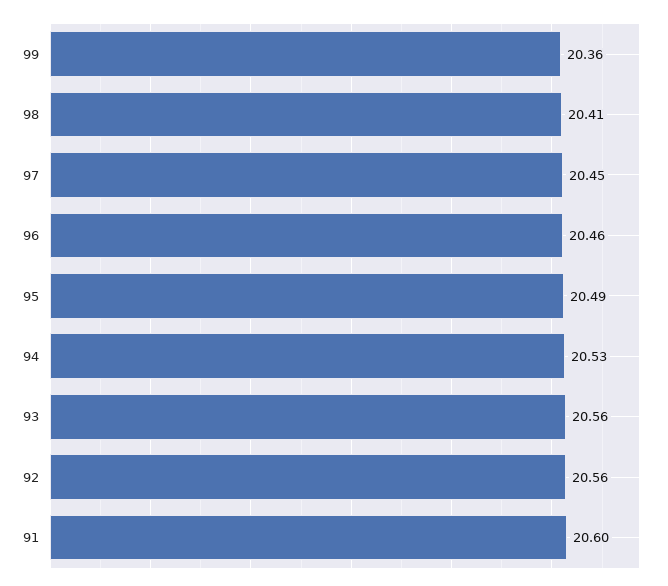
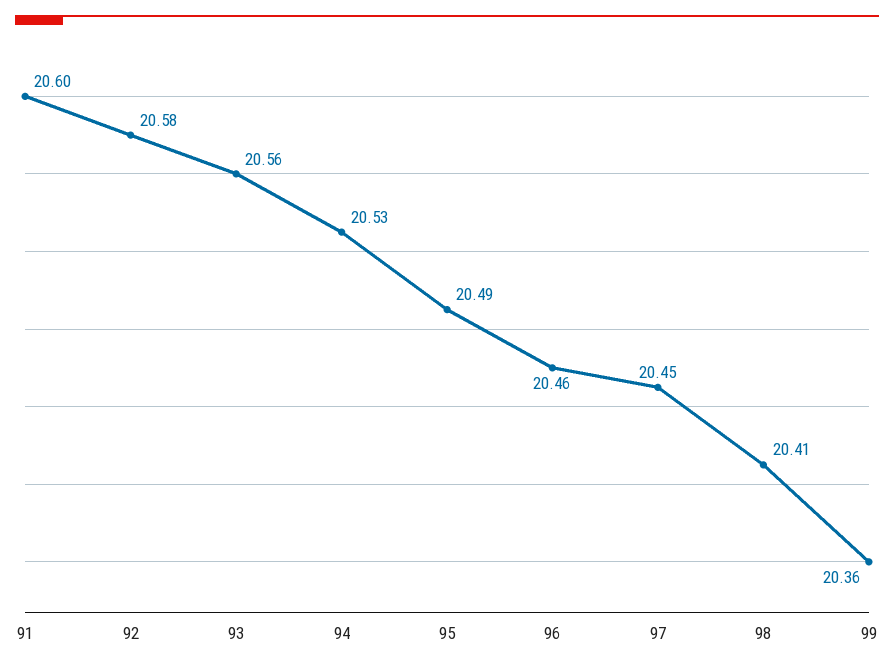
  {
    "99": 20.36,
    "98": 20.41,
    "97": 20.45,
    "96": 20.46,
    "95": 20.49,
    "94": 20.53,
    "93": 20.56,
-   "92": 20.56,
+   "92": 20.58,
    "91": 20.6
  }

